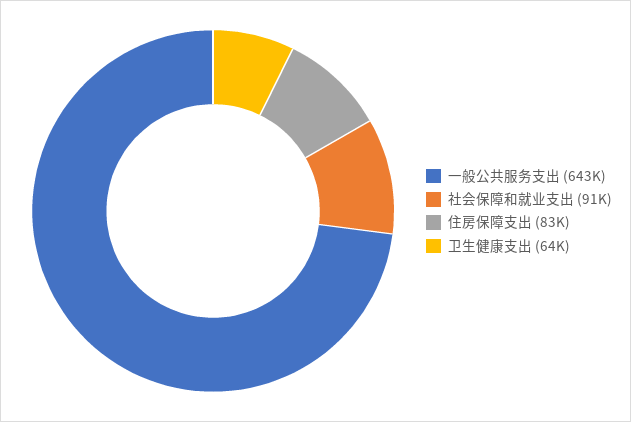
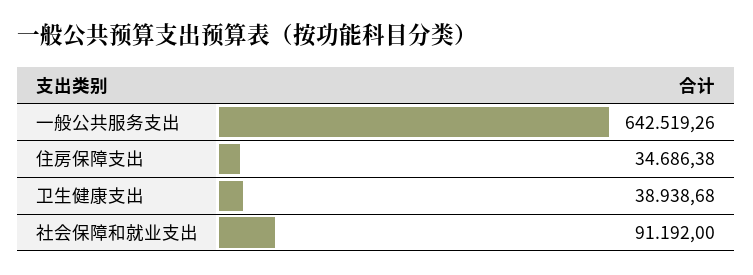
  {
    "一般公共服务支出": 642519.26,
    "社会保障和就业支出": 91192,
-   "住房保障支出": 83000,
+   "住房保障支出": 34686.38,
-   "卫生健康支出": 64000
+   "卫生健康支出": 38938.68
  }

